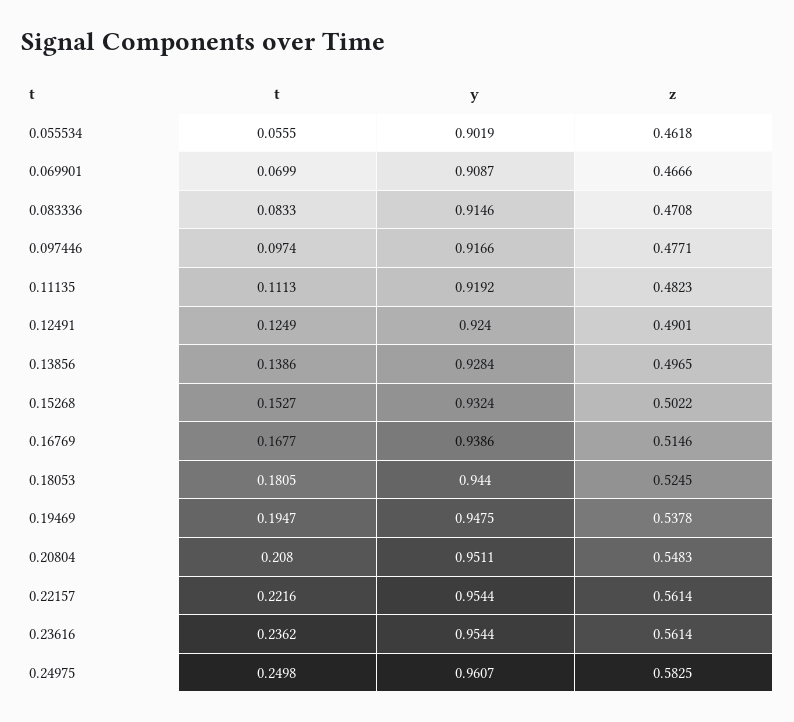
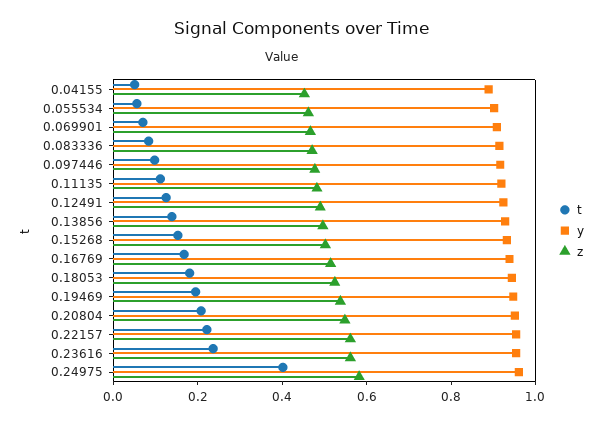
  {
    "t": {
      "0.055534": 0.0555,
      "0.069901": 0.0699,
      "0.083336": 0.0833,
      "0.097446": 0.0974,
      "0.11135": 0.1113,
      "0.12491": 0.1249,
      "0.13856": 0.1386,
      "0.15268": 0.1527,
      "0.16769": 0.1677,
      "0.18053": 0.1805,
      "0.19469": 0.1947,
      "0.20804": 0.208,
      "0.22157": 0.2216,
      "0.23616": 0.2362,
-     "0.24975": 0.2498
+     "0.24975": 0.4,
+     "0.04155": 0.05
    },
    "y": {
      "0.055534": 0.9019,
      "0.069901": 0.9087,
      "0.083336": 0.9146,
      "0.097446": 0.9166,
      "0.11135": 0.9192,
      "0.12491": 0.924,
      "0.13856": 0.9284,
      "0.15268": 0.9324,
      "0.16769": 0.9386,
      "0.18053": 0.944,
      "0.19469": 0.9475,
      "0.20804": 0.9511,
      "0.22157": 0.9544,
      "0.23616": 0.9544,
-     "0.24975": 0.9607
+     "0.24975": 0.9607,
+     "0.04155": 0.9
    },
    "z": {
      "0.055534": 0.4618,
      "0.069901": 0.4666,
      "0.083336": 0.4708,
      "0.097446": 0.4771,
      "0.11135": 0.4823,
      "0.12491": 0.4901,
      "0.13856": 0.4965,
      "0.15268": 0.5022,
      "0.16769": 0.5146,
      "0.18053": 0.5245,
      "0.19469": 0.5378,
      "0.20804": 0.5483,
      "0.22157": 0.5614,
      "0.23616": 0.5614,
-     "0.24975": 0.5825
+     "0.24975": 0.5825,
+     "0.04155": 0.45
    }
  }

